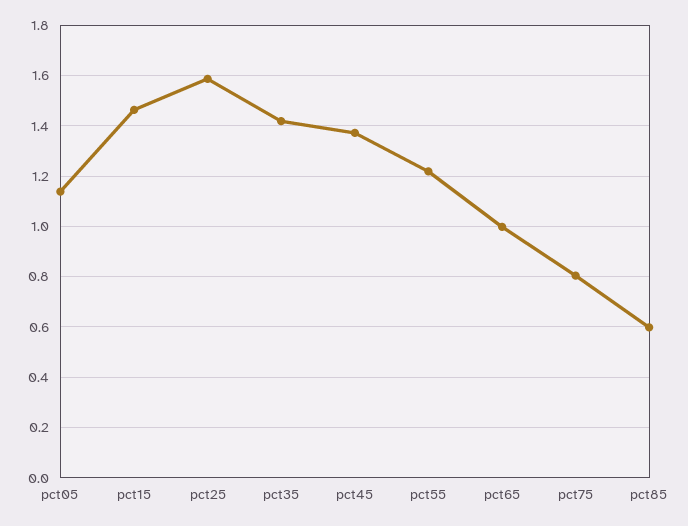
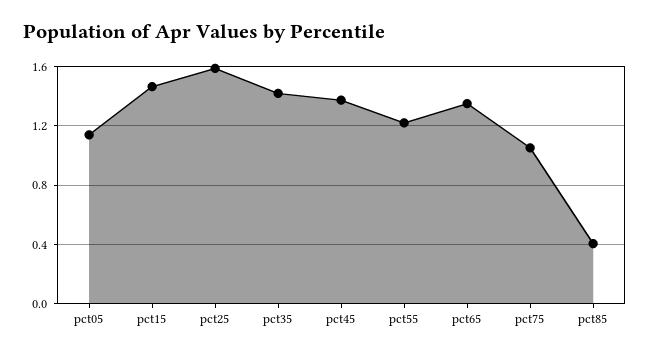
  {
    "pct05": 1.15,
    "pct15": 1.475,
    "pct25": 1.575,
    "pct35": 1.425,
    "pct45": 1.375,
    "pct55": 1.225,
-   "pct65": 1,
+   "pct65": 1.35,
-   "pct75": 0.8,
+   "pct75": 1.05,
-   "pct85": 0.6
+   "pct85": 0.4
  }

